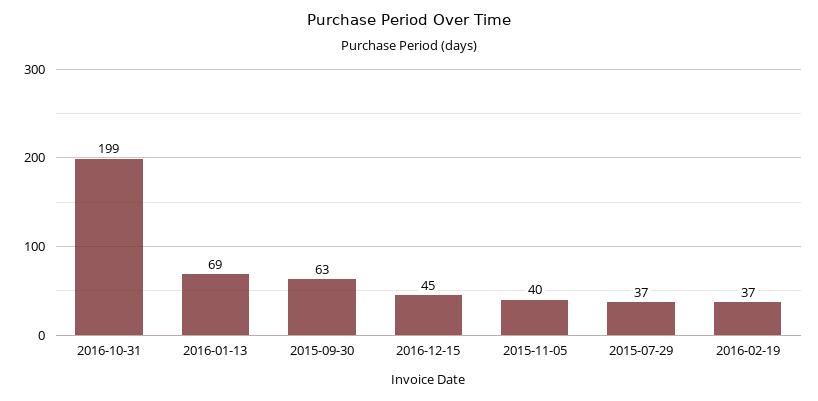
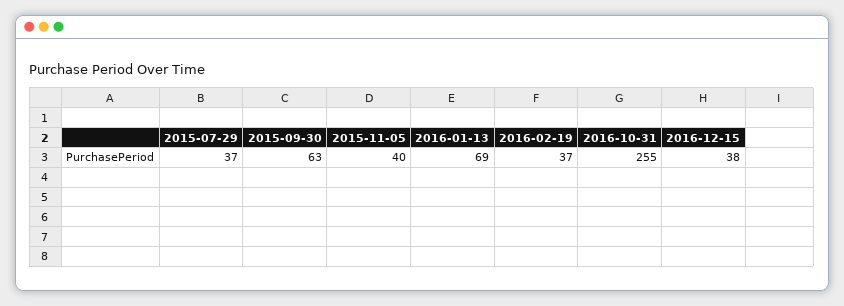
  {
-   "2016-10-31": 199,
+   "2016-10-31": 255,
    "2016-01-13": 69,
    "2015-09-30": 63,
-   "2016-12-15": 45,
+   "2016-12-15": 38,
    "2015-11-05": 40,
    "2015-07-29": 37,
    "2016-02-19": 37
  }

